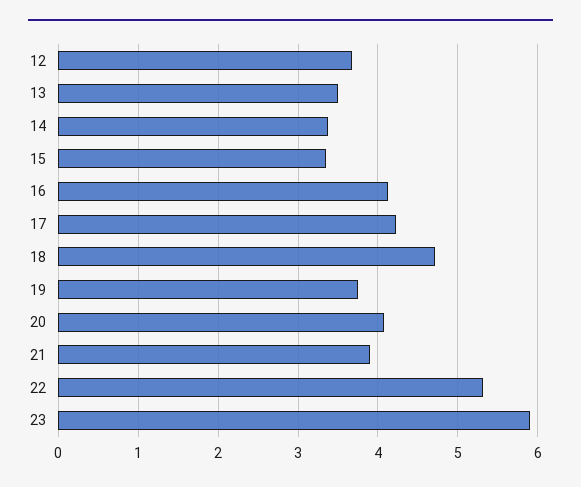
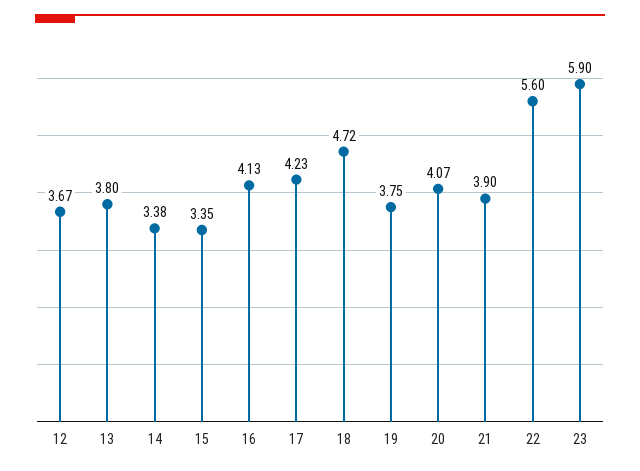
  {
    "12": 3.67,
-   "13": 3.5,
+   "13": 3.8,
    "14": 3.38,
    "15": 3.35,
    "16": 4.13,
    "17": 4.23,
    "18": 4.72,
    "19": 3.75,
    "20": 4.07,
    "21": 3.9,
-   "22": 5.3,
+   "22": 5.6,
    "23": 5.9
  }

